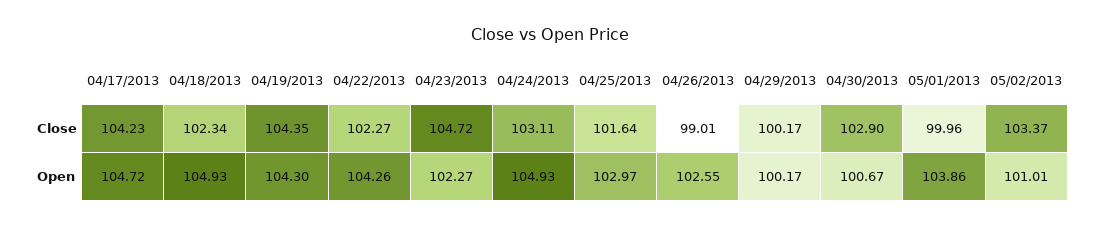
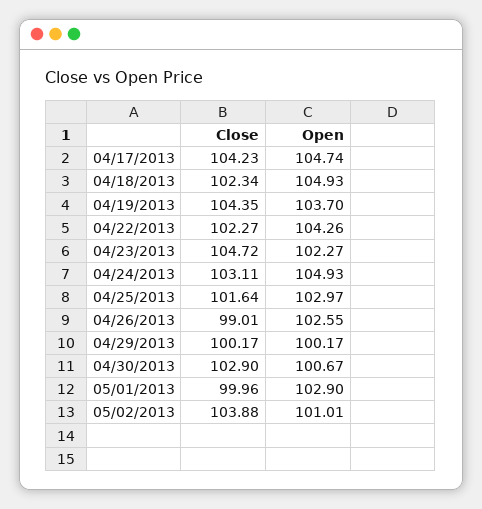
  {
    "04/17/2013": {
      "Close": 104.23,
-     "Open": 104.72
+     "Open": 104.74
    },
    "04/18/2013": {
      "Close": 102.34,
      "Open": 104.93
    },
    "04/19/2013": {
      "Close": 104.35,
-     "Open": 104.3
+     "Open": 103.7
    },
    "04/22/2013": {
      "Close": 102.27,
      "Open": 104.26
    },
    "04/23/2013": {
      "Close": 104.72,
      "Open": 102.27
    },
    "04/24/2013": {
      "Close": 103.11,
      "Open": 104.93
    },
    "04/25/2013": {
      "Close": 101.64,
      "Open": 102.97
    },
    "04/26/2013": {
      "Close": 99.01,
      "Open": 102.55
    },
    "04/29/2013": {
      "Close": 100.17,
      "Open": 100.17
    },
    "04/30/2013": {
      "Close": 102.9,
      "Open": 100.67
    },
    "05/01/2013": {
      "Close": 99.96,
-     "Open": 103.86
+     "Open": 102.9
    },
    "05/02/2013": {
-     "Close": 103.37,
+     "Close": 103.88,
      "Open": 101.01
    }
  }

